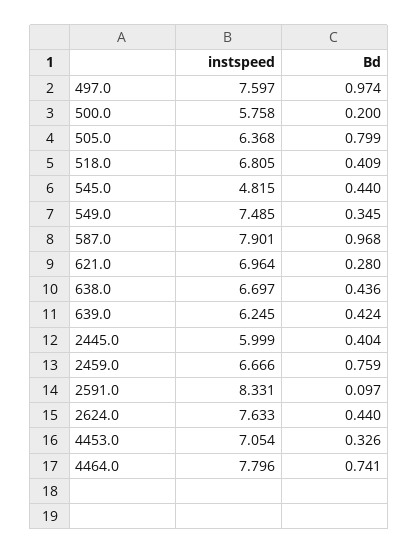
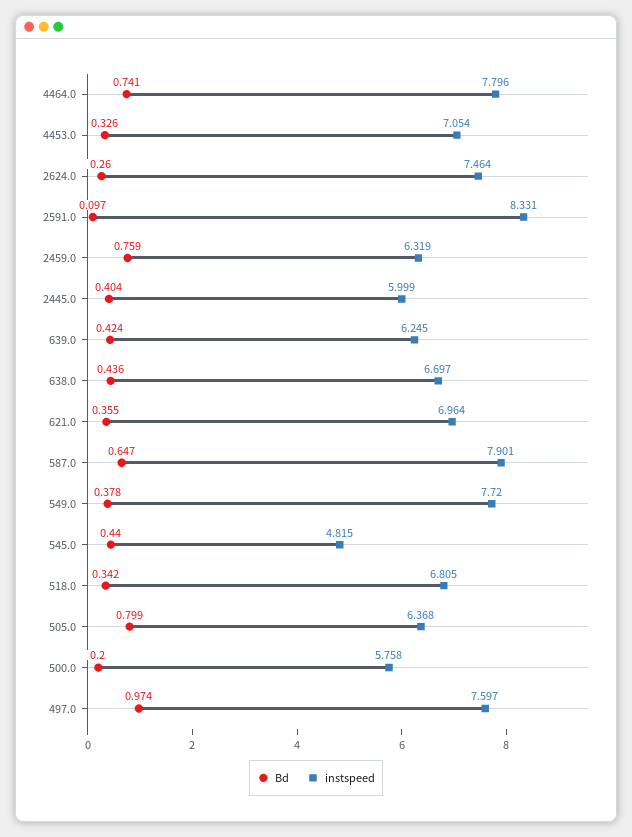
  {
    "instspeed": {
      "497.0": 7.597,
      "500.0": 5.758,
      "505.0": 6.368,
      "518.0": 6.805,
      "545.0": 4.815,
-     "549.0": 7.485,
+     "549.0": 7.72,
      "587.0": 7.901,
      "621.0": 6.964,
      "638.0": 6.697,
      "639.0": 6.245,
      "2445.0": 5.999,
-     "2459.0": 6.666,
+     "2459.0": 6.319,
      "2591.0": 8.331,
-     "2624.0": 7.633,
+     "2624.0": 7.464,
      "4453.0": 7.054,
      "4464.0": 7.796
    },
    "Bd": {
      "497.0": 0.974,
      "500.0": 0.2,
      "505.0": 0.799,
-     "518.0": 0.409,
+     "518.0": 0.342,
      "545.0": 0.44,
-     "549.0": 0.345,
+     "549.0": 0.378,
-     "587.0": 0.968,
+     "587.0": 0.647,
-     "621.0": 0.28,
+     "621.0": 0.355,
      "638.0": 0.436,
      "639.0": 0.424,
      "2445.0": 0.404,
      "2459.0": 0.759,
      "2591.0": 0.097,
-     "2624.0": 0.44,
+     "2624.0": 0.26,
      "4453.0": 0.326,
      "4464.0": 0.741
    }
  }

